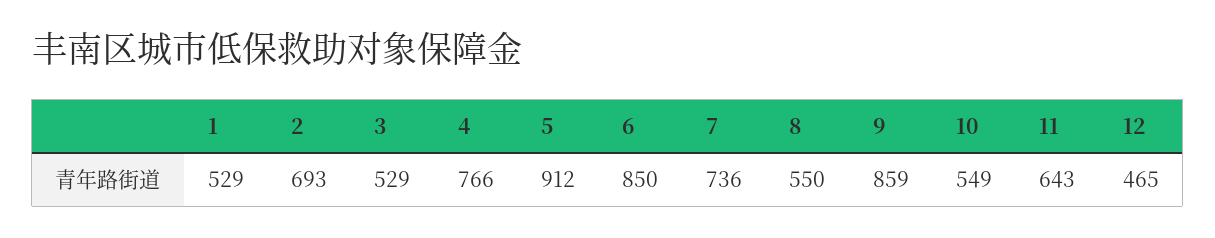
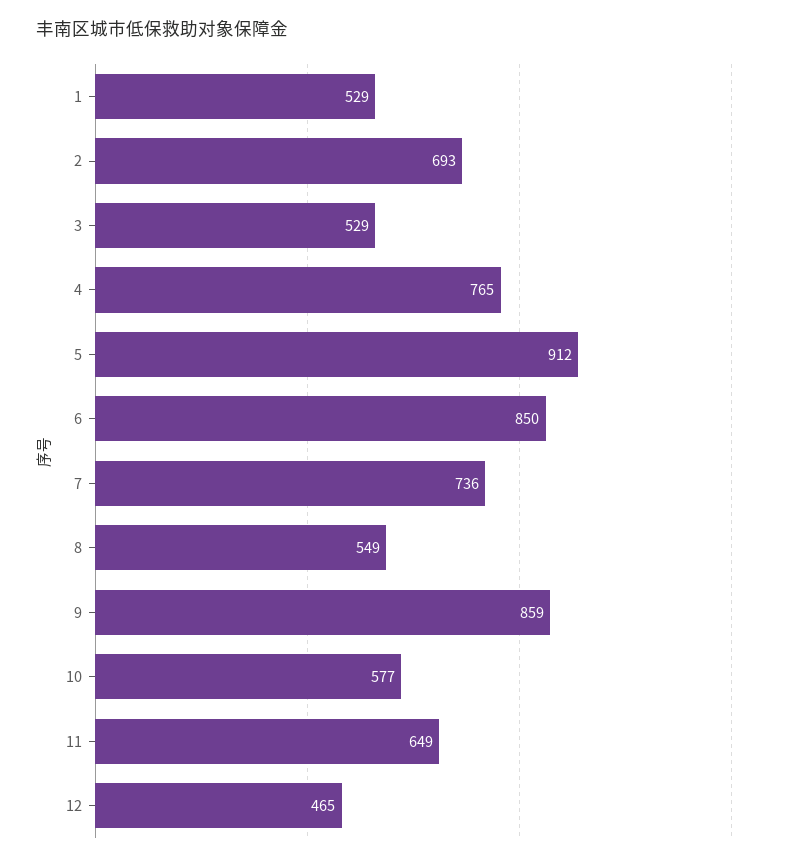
  {
    "1": 529,
    "2": 693,
    "3": 529,
-   "4": 766,
+   "4": 765,
    "5": 912,
    "6": 850,
    "7": 736,
-   "8": 550,
+   "8": 549,
    "9": 859,
-   "10": 549,
+   "10": 577,
-   "11": 643,
+   "11": 649,
    "12": 465
  }

